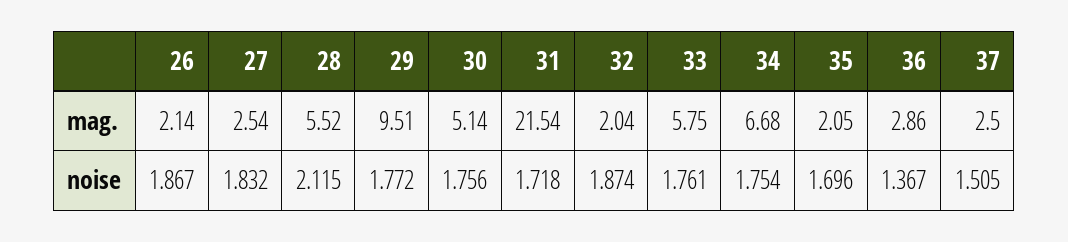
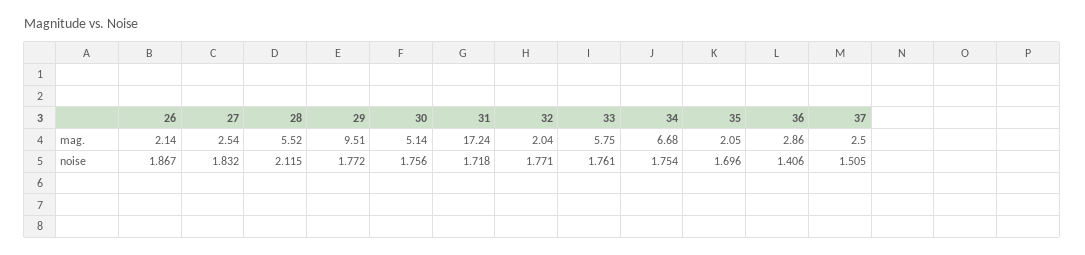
  {
    "26": {
      "mag.": 2.14,
      "noise": 1.867
    },
    "27": {
      "mag.": 2.54,
      "noise": 1.832
    },
    "28": {
      "mag.": 5.52,
      "noise": 2.115
    },
    "29": {
      "mag.": 9.51,
      "noise": 1.772
    },
    "30": {
      "mag.": 5.14,
      "noise": 1.756
    },
    "31": {
-     "mag.": 21.54,
+     "mag.": 17.24,
      "noise": 1.718
    },
    "32": {
      "mag.": 2.04,
-     "noise": 1.874
+     "noise": 1.771
    },
    "33": {
      "mag.": 5.75,
      "noise": 1.761
    },
    "34": {
      "mag.": 6.68,
      "noise": 1.754
    },
    "35": {
      "mag.": 2.05,
      "noise": 1.696
    },
    "36": {
      "mag.": 2.86,
-     "noise": 1.367
+     "noise": 1.406
    },
    "37": {
      "mag.": 2.5,
      "noise": 1.505
    }
  }

